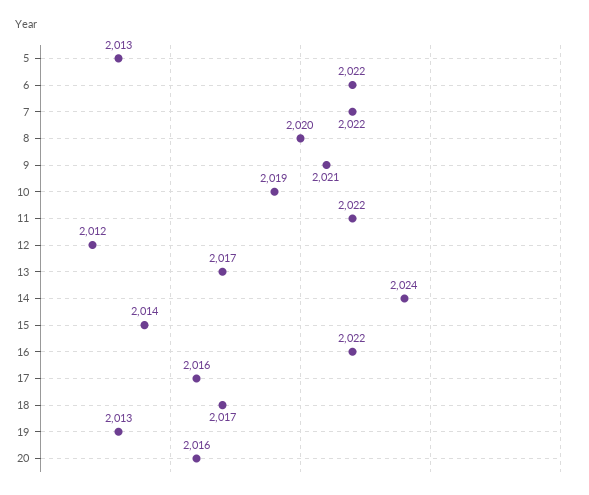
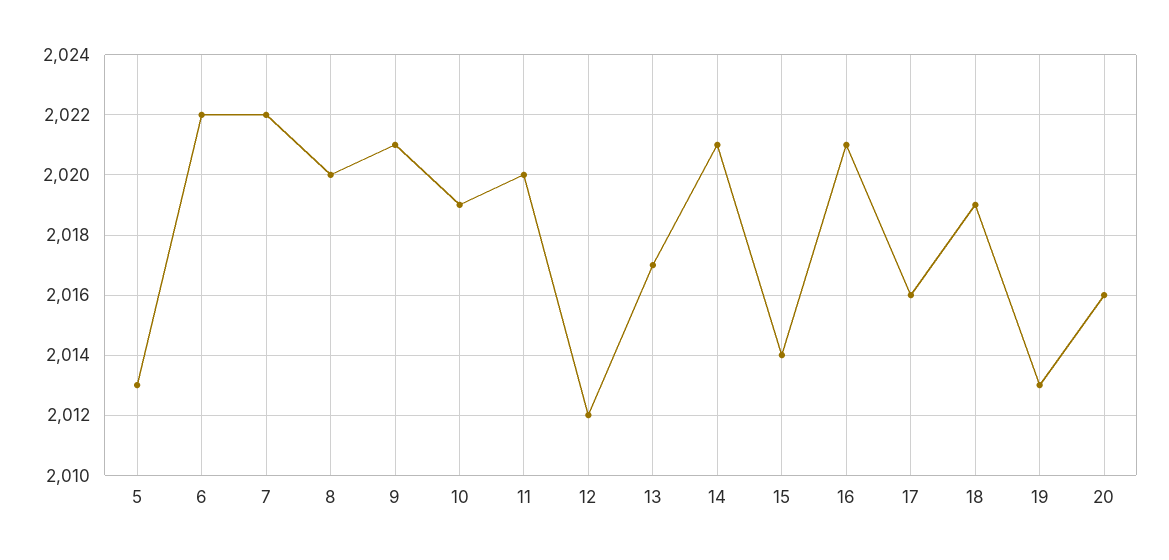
  {
    "5": 2013,
    "6": 2022,
    "7": 2022,
    "8": 2020,
    "9": 2021,
    "10": 2019,
-   "11": 2022,
+   "11": 2020,
    "12": 2012,
    "13": 2017,
-   "14": 2024,
+   "14": 2021,
    "15": 2014,
-   "16": 2022,
+   "16": 2021,
    "17": 2016,
-   "18": 2017,
+   "18": 2019,
    "19": 2013,
    "20": 2016
  }

